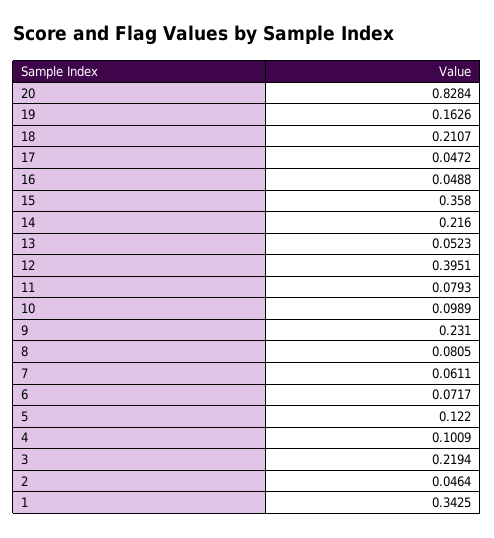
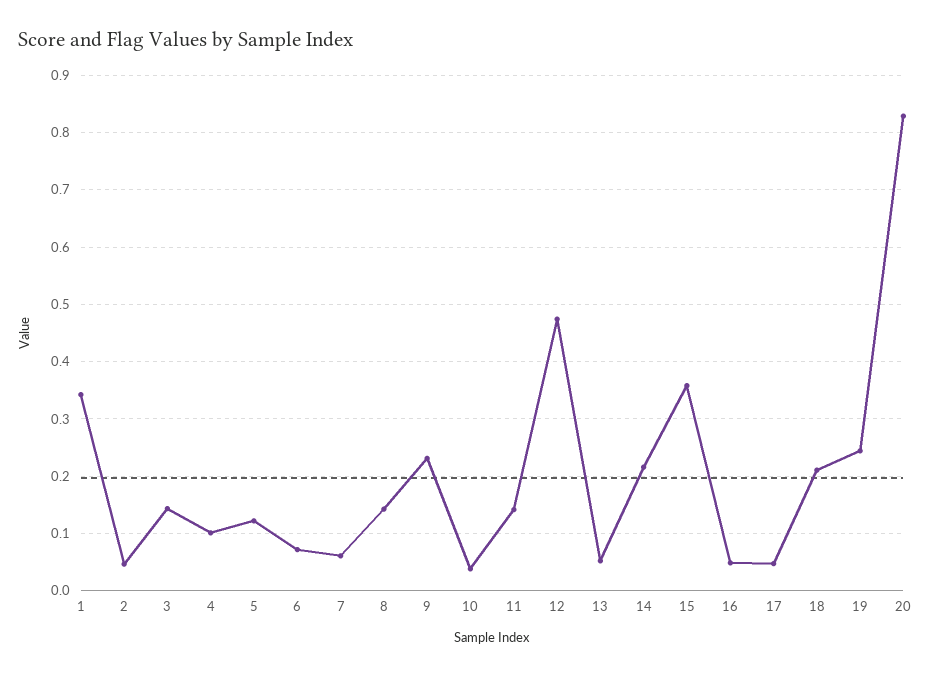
  {
    "20": 0.8284,
-   "19": 0.1626,
+   "19": 0.24,
    "18": 0.2107,
    "17": 0.0472,
    "16": 0.0488,
    "15": 0.358,
    "14": 0.216,
    "13": 0.0523,
-   "12": 0.3951,
+   "12": 0.48,
-   "11": 0.0793,
+   "11": 0.14,
-   "10": 0.0989,
+   "10": 0.04,
    "9": 0.231,
-   "8": 0.0805,
+   "8": 0.14,
    "7": 0.0611,
    "6": 0.0717,
    "5": 0.122,
    "4": 0.1009,
-   "3": 0.2194,
+   "3": 0.14,
    "2": 0.0464,
    "1": 0.3425
  }

